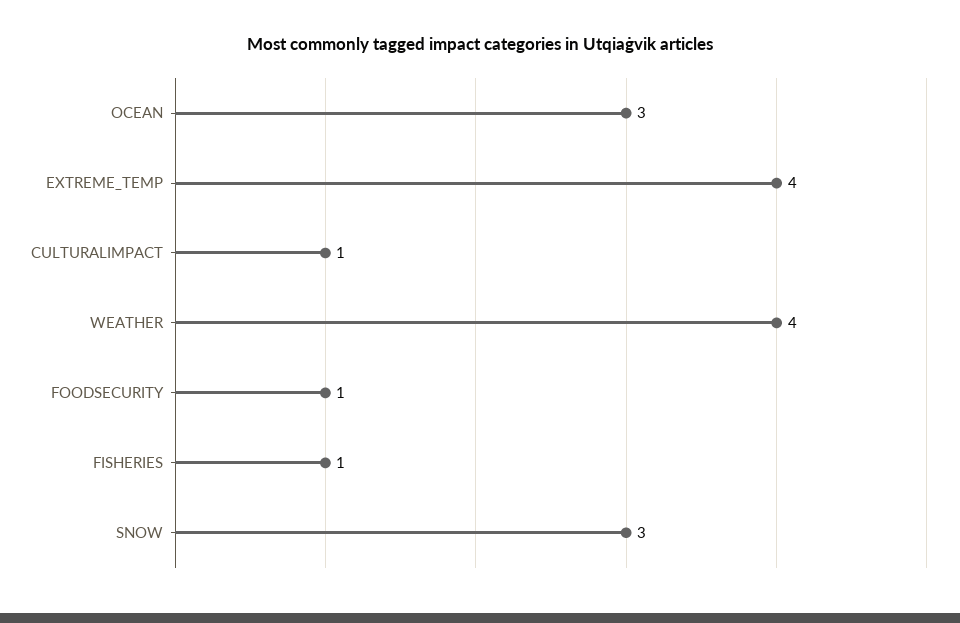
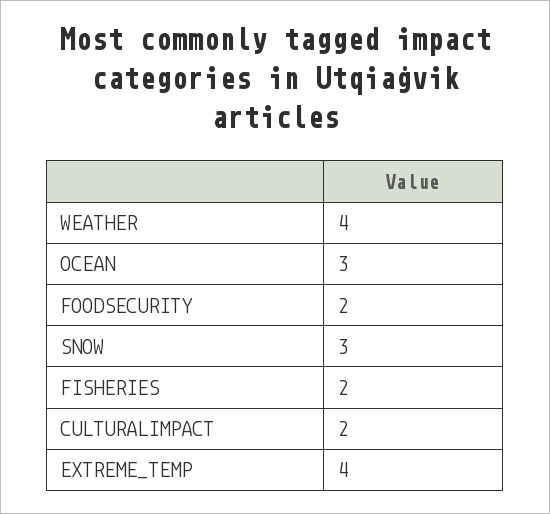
  {
    "OCEAN": 3,
    "EXTREME_TEMP": 4,
-   "CULTURALIMPACT": 1,
+   "CULTURALIMPACT": 2,
    "WEATHER": 4,
-   "FOODSECURITY": 1,
+   "FOODSECURITY": 2,
-   "FISHERIES": 1,
+   "FISHERIES": 2,
    "SNOW": 3
  }

